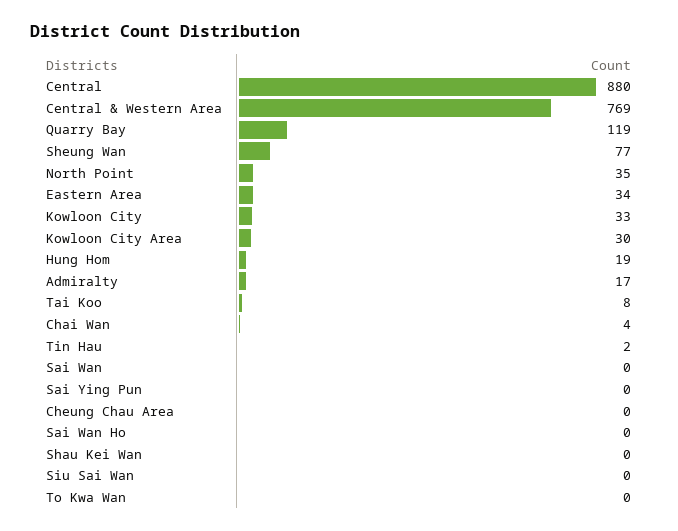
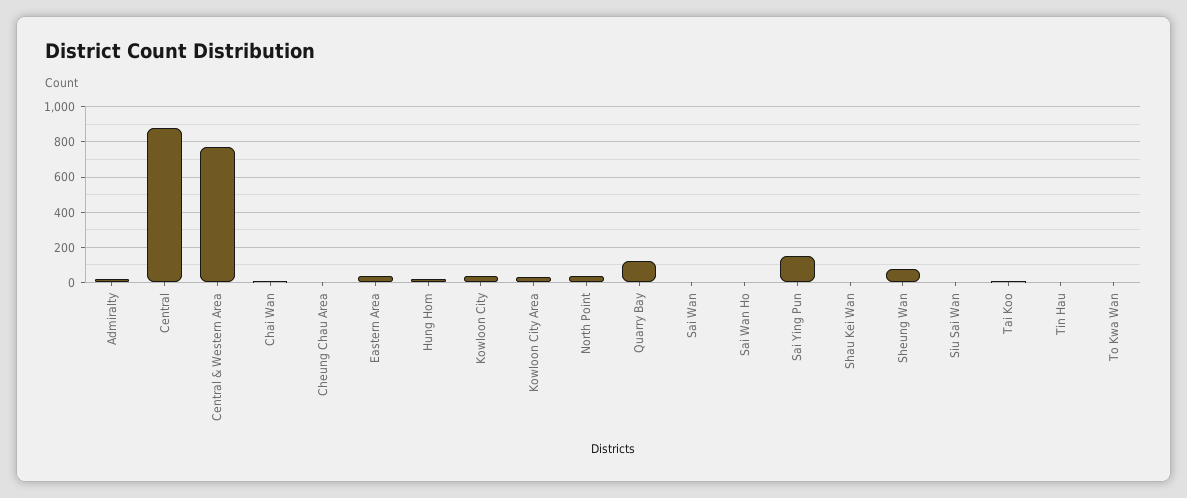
  {
    "Central": 880,
    "Central & Western Area": 769,
    "Quarry Bay": 119,
    "Sheung Wan": 77,
    "North Point": 35,
    "Eastern Area": 34,
    "Kowloon City": 33,
    "Kowloon City Area": 30,
    "Hung Hom": 19,
    "Admiralty": 17,
    "Tai Koo": 8,
    "Chai Wan": 4,
    "Tin Hau": 2,
    "Sai Wan": 0,
-   "Sai Ying Pun": 0,
+   "Sai Ying Pun": 150,
    "Cheung Chau Area": 0,
    "Sai Wan Ho": 0,
    "Shau Kei Wan": 0,
    "Siu Sai Wan": 0,
    "To Kwa Wan": 0
  }

